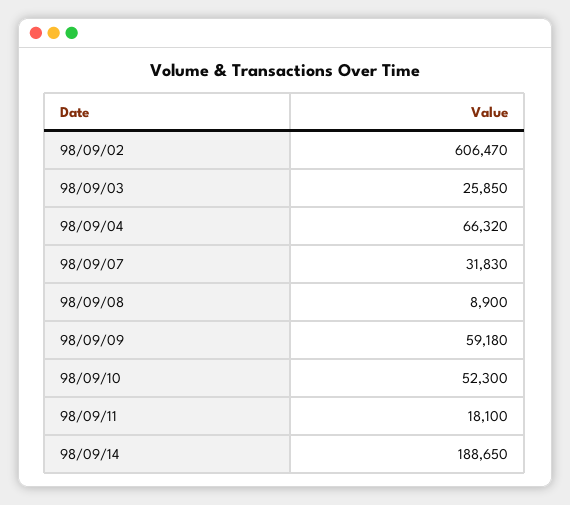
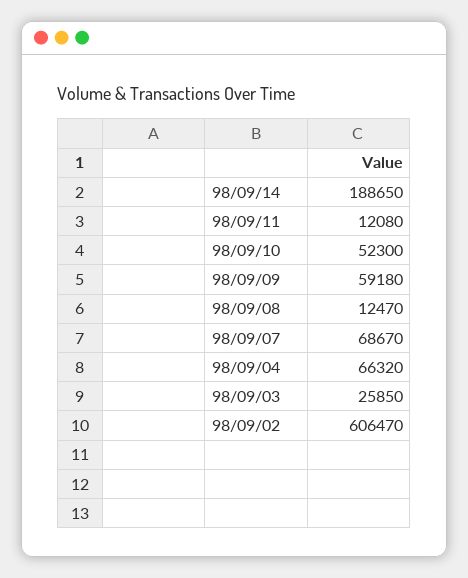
  {
    "98/09/02": 606470,
    "98/09/03": 25850,
    "98/09/04": 66320,
-   "98/09/07": 31830,
+   "98/09/07": 68670,
-   "98/09/08": 8900,
+   "98/09/08": 12470,
    "98/09/09": 59180,
    "98/09/10": 52300,
-   "98/09/11": 18100,
+   "98/09/11": 12080,
    "98/09/14": 188650
  }

